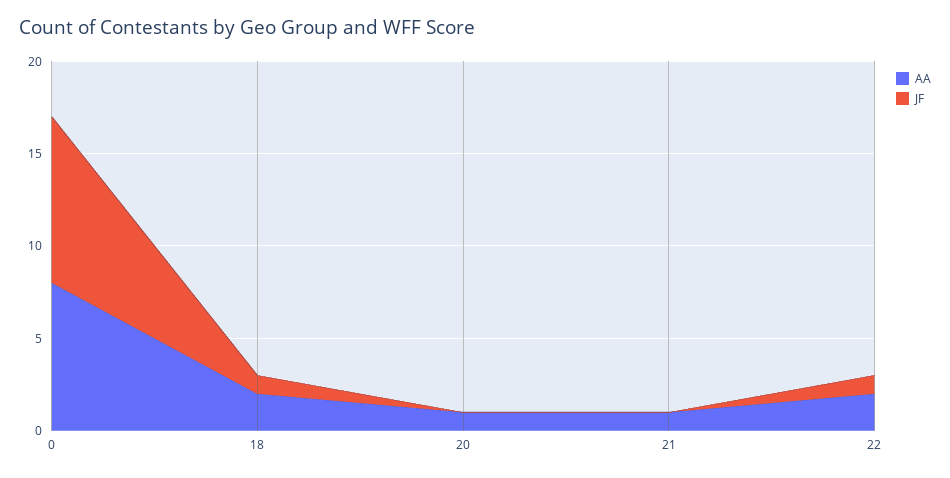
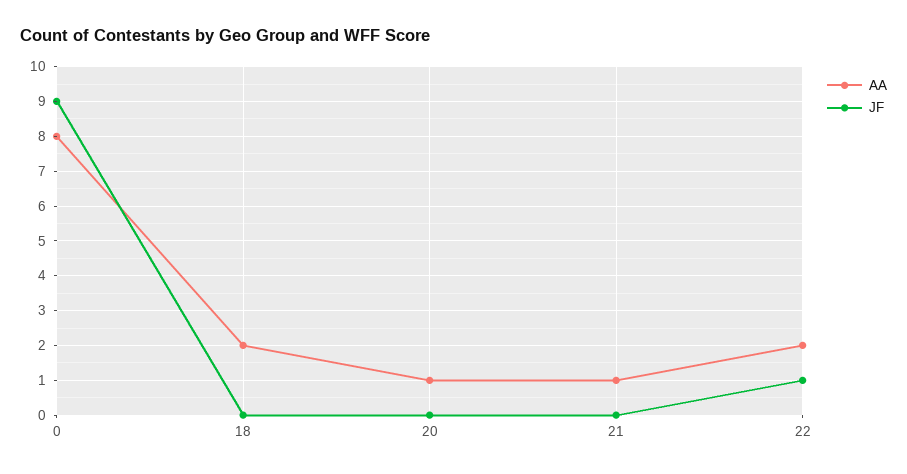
  {
    "AA": {
      "0": 8,
      "18": 2,
      "20": 1,
      "21": 1,
      "22": 2
    },
    "JF": {
      "0": 9,
-     "18": 1,
+     "18": 0,
      "20": 0,
      "21": 0,
      "22": 1
    }
  }

